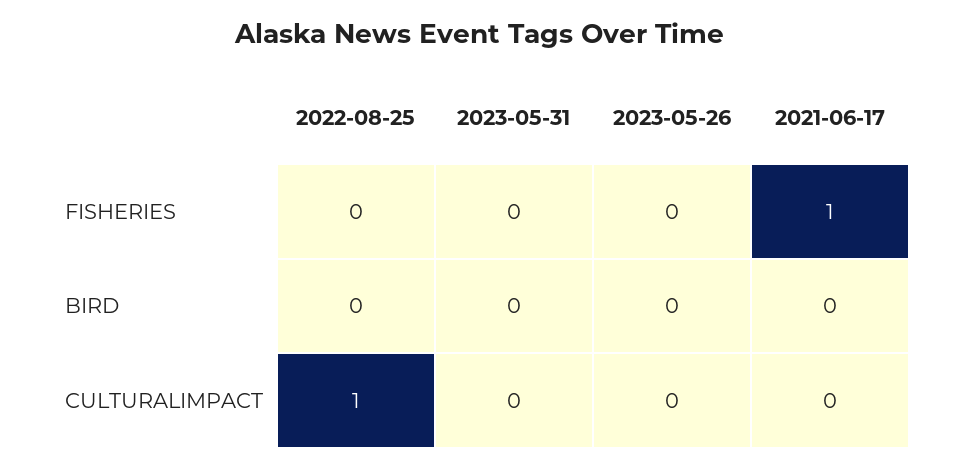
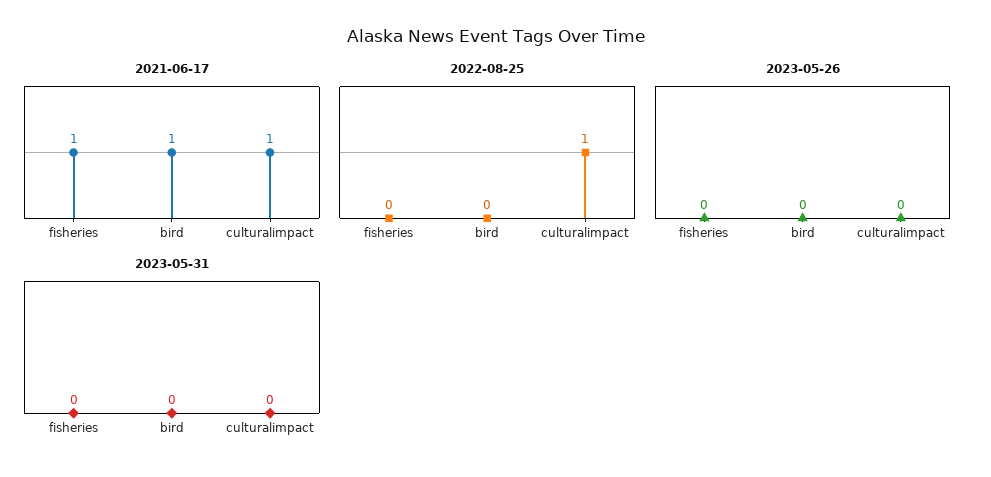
  {
    "2022-08-25": {
      "FISHERIES": 0,
      "BIRD": 0,
      "CULTURALIMPACT": 1
    },
    "2023-05-31": {
      "FISHERIES": 0,
      "BIRD": 0,
      "CULTURALIMPACT": 0
    },
    "2023-05-26": {
      "FISHERIES": 0,
      "BIRD": 0,
      "CULTURALIMPACT": 0
    },
    "2021-06-17": {
      "FISHERIES": 1,
-     "BIRD": 0,
+     "BIRD": 1,
-     "CULTURALIMPACT": 0
+     "CULTURALIMPACT": 1
    }
  }

